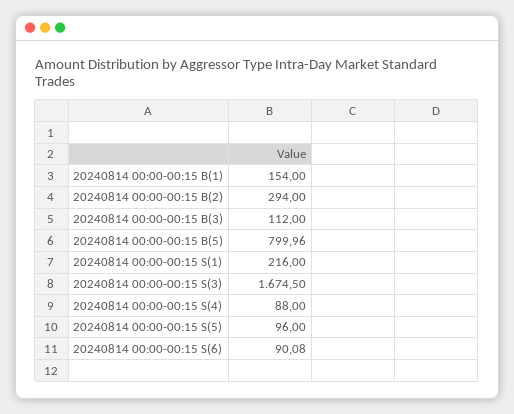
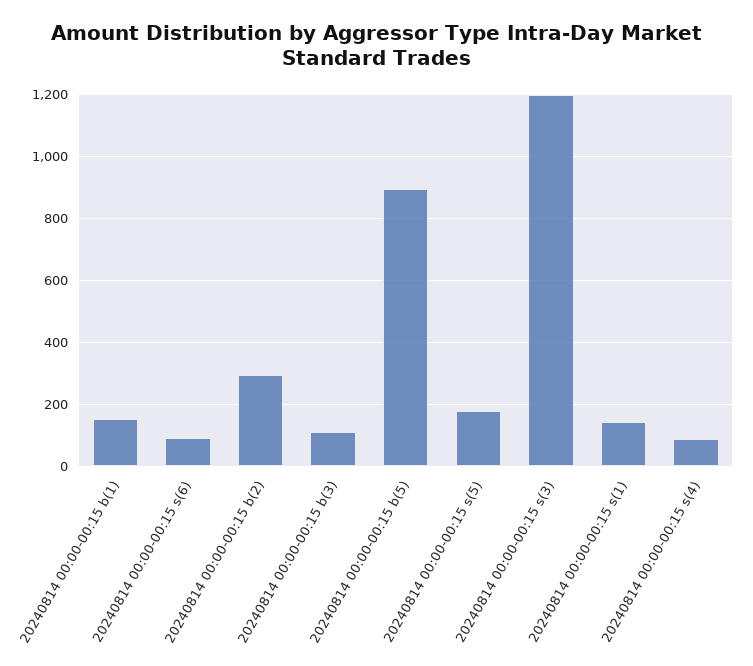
  {
    "20240814 00:00-00:15 B(1)": 154,
    "20240814 00:00-00:15 B(2)": 294,
    "20240814 00:00-00:15 B(3)": 112,
-   "20240814 00:00-00:15 B(5)": 799.96,
+   "20240814 00:00-00:15 B(5)": 900,
-   "20240814 00:00-00:15 S(1)": 216,
+   "20240814 00:00-00:15 S(1)": 140,
-   "20240814 00:00-00:15 S(3)": 1674.5,
+   "20240814 00:00-00:15 S(3)": 1200,
    "20240814 00:00-00:15 S(4)": 88,
-   "20240814 00:00-00:15 S(5)": 96,
+   "20240814 00:00-00:15 S(5)": 180,
    "20240814 00:00-00:15 S(6)": 90.08
  }

